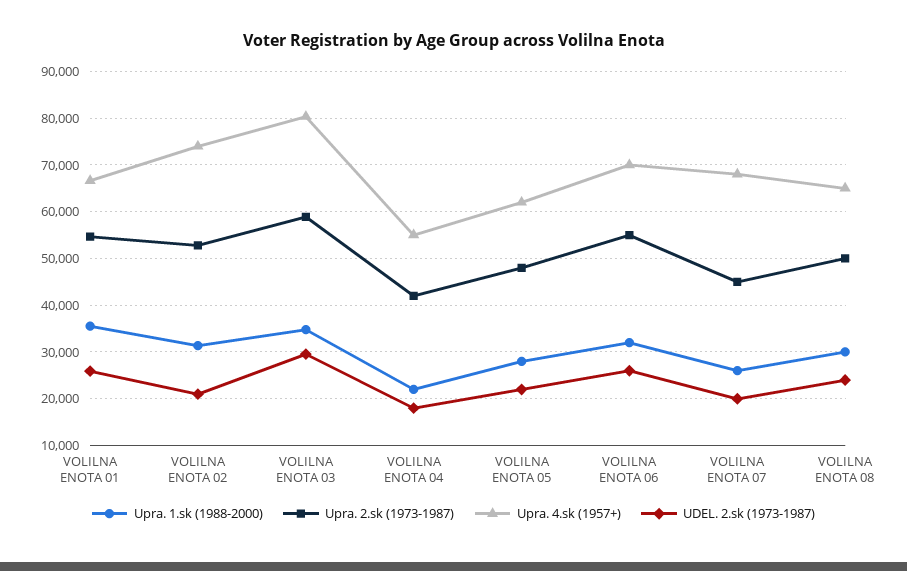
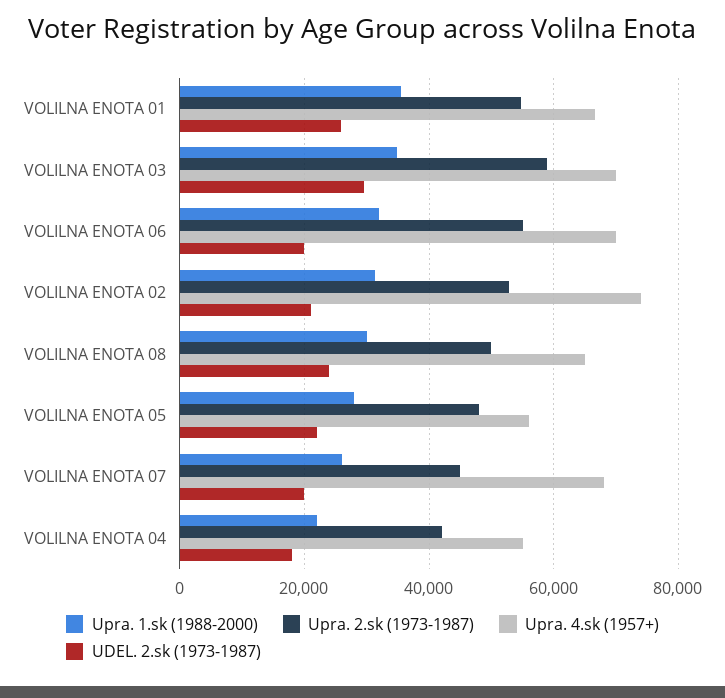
  {
    "Upra. 1.sk (1988-2000)": {
      "VOLILNA ENOTA 01": 36000,
      "VOLILNA ENOTA 02": 32000,
      "VOLILNA ENOTA 03": 34000,
      "VOLILNA ENOTA 04": 22000,
      "VOLILNA ENOTA 05": 28000,
      "VOLILNA ENOTA 06": 32000,
      "VOLILNA ENOTA 07": 26000,
      "VOLILNA ENOTA 08": 30000
    },
    "Upra. 2.sk (1973-1987)": {
      "VOLILNA ENOTA 01": 54000,
      "VOLILNA ENOTA 02": 52000,
      "VOLILNA ENOTA 03": 58000,
      "VOLILNA ENOTA 04": 42000,
      "VOLILNA ENOTA 05": 48000,
      "VOLILNA ENOTA 06": 56000,
      "VOLILNA ENOTA 07": 46000,
      "VOLILNA ENOTA 08": 50000
    },
    "Upra. 4.sk (1957+)": {
      "VOLILNA ENOTA 01": 66000,
      "VOLILNA ENOTA 02": 74000,
-     "VOLILNA ENOTA 03": 80000,
+     "VOLILNA ENOTA 03": 70000,
      "VOLILNA ENOTA 04": 56000,
-     "VOLILNA ENOTA 05": 62000,
+     "VOLILNA ENOTA 05": 56000,
      "VOLILNA ENOTA 06": 70000,
      "VOLILNA ENOTA 07": 68000,
      "VOLILNA ENOTA 08": 66000
    },
    "UDEL. 2.sk (1973-1987)": {
      "VOLILNA ENOTA 01": 26000,
      "VOLILNA ENOTA 02": 20000,
      "VOLILNA ENOTA 03": 30000,
      "VOLILNA ENOTA 04": 18000,
      "VOLILNA ENOTA 05": 22000,
-     "VOLILNA ENOTA 06": 26000,
+     "VOLILNA ENOTA 06": 20000,
      "VOLILNA ENOTA 07": 20000,
      "VOLILNA ENOTA 08": 24000
    }
  }

